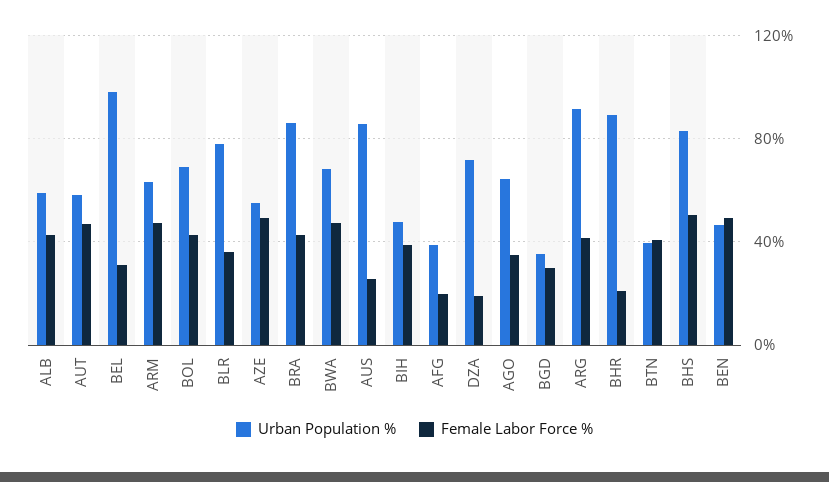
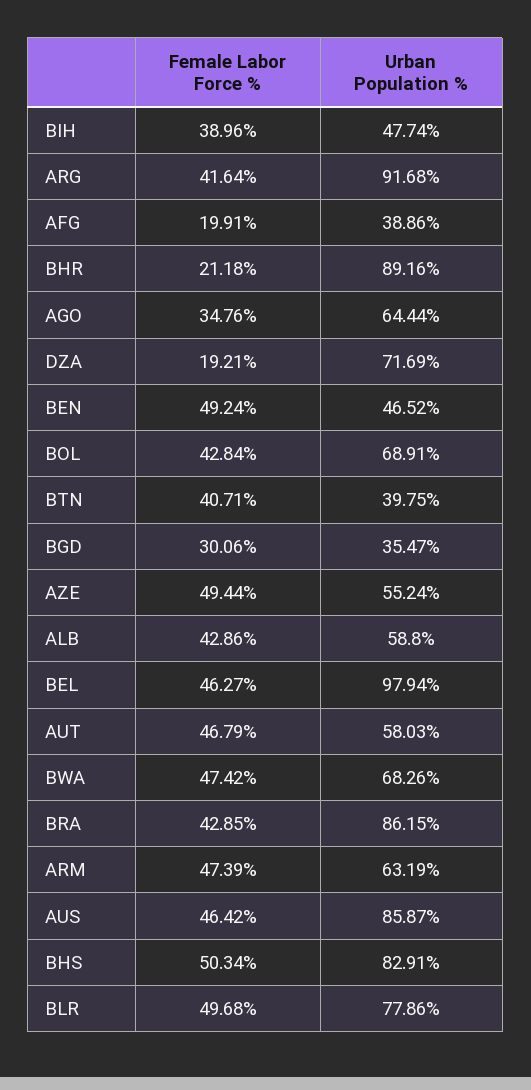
  {
    "Urban Population %": {
      "ALB": 58.8,
      "AUT": 58.03,
      "BEL": 97.94,
      "ARM": 63.19,
      "BOL": 68.91,
      "BLR": 77.86,
      "AZE": 55.24,
      "BRA": 86.15,
      "BWA": 68.26,
      "AUS": 85.87,
      "BIH": 47.74,
      "AFG": 38.86,
      "DZA": 71.69,
      "AGO": 64.44,
      "BGD": 35.47,
      "ARG": 91.68,
      "BHR": 89.16,
      "BTN": 39.75,
      "BHS": 82.91,
      "BEN": 46.52
    },
    "Female Labor Force %": {
      "ALB": 42.86,
      "AUT": 46.79,
-     "BEL": 30,
+     "BEL": 46.27,
      "ARM": 47.39,
      "BOL": 42.84,
-     "BLR": 35,
+     "BLR": 49.68,
      "AZE": 49.44,
      "BRA": 42.85,
      "BWA": 47.42,
-     "AUS": 25,
+     "AUS": 46.42,
      "BIH": 38.96,
      "AFG": 19.91,
      "DZA": 19.21,
      "AGO": 34.76,
      "BGD": 30.06,
      "ARG": 41.64,
      "BHR": 21.18,
      "BTN": 40.71,
      "BHS": 50.34,
      "BEN": 49.24
    }
  }

